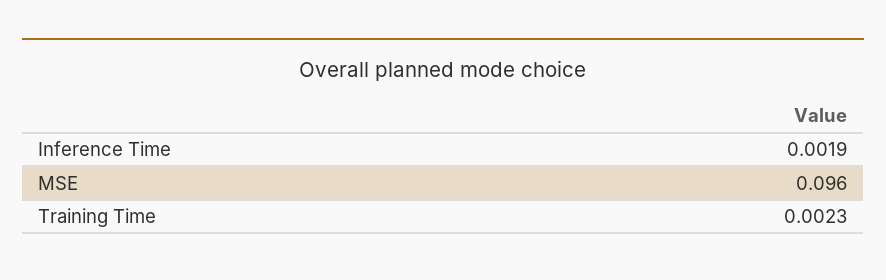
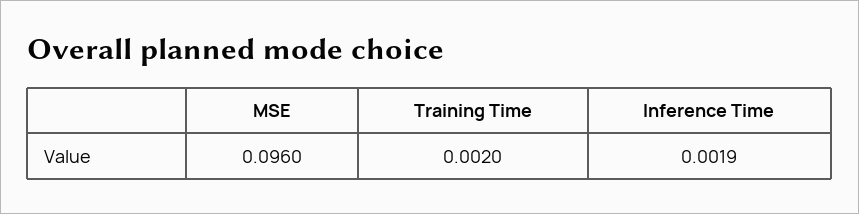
  {
    "Inference Time": 0.0019,
    "MSE": 0.096,
-   "Training Time": 0.0023
+   "Training Time": 0.002
  }

